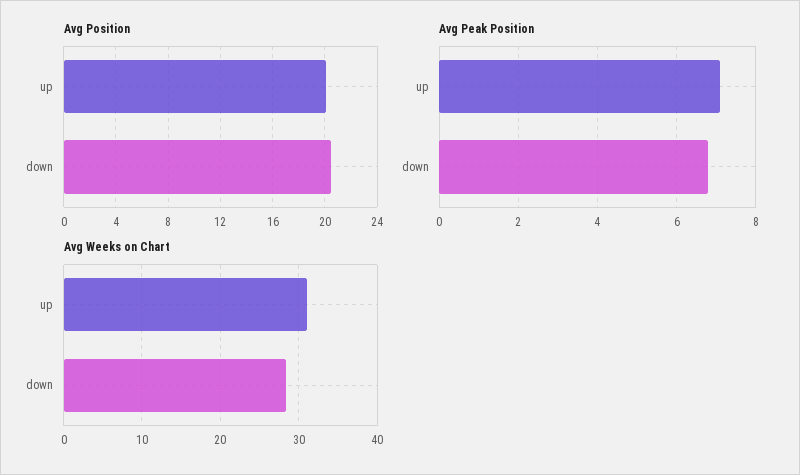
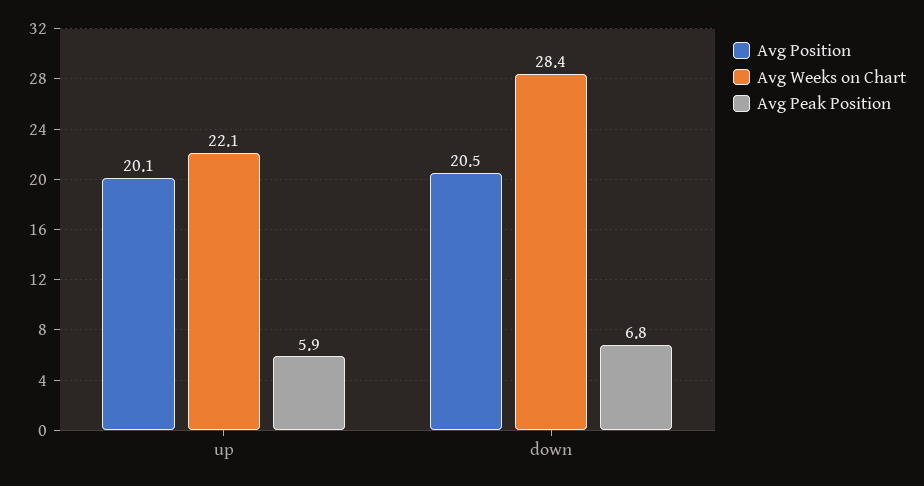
  {
    "Avg Position": {
      "up": 20.1,
      "down": 20.5
    },
    "Avg Peak Position": {
-     "up": 7,
+     "up": 5.9,
      "down": 6.8
    },
    "Avg Weeks on Chart": {
-     "up": 31,
+     "up": 22.1,
      "down": 28.4
    }
  }

